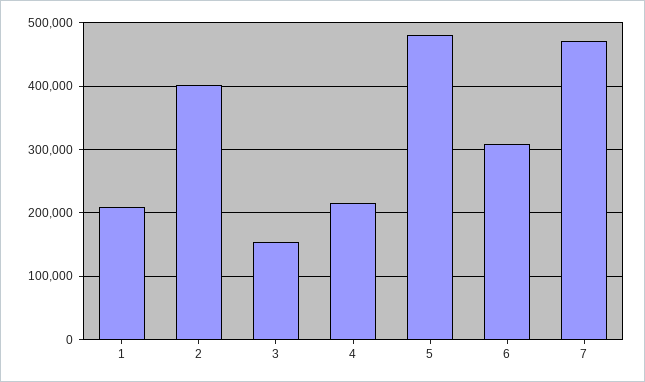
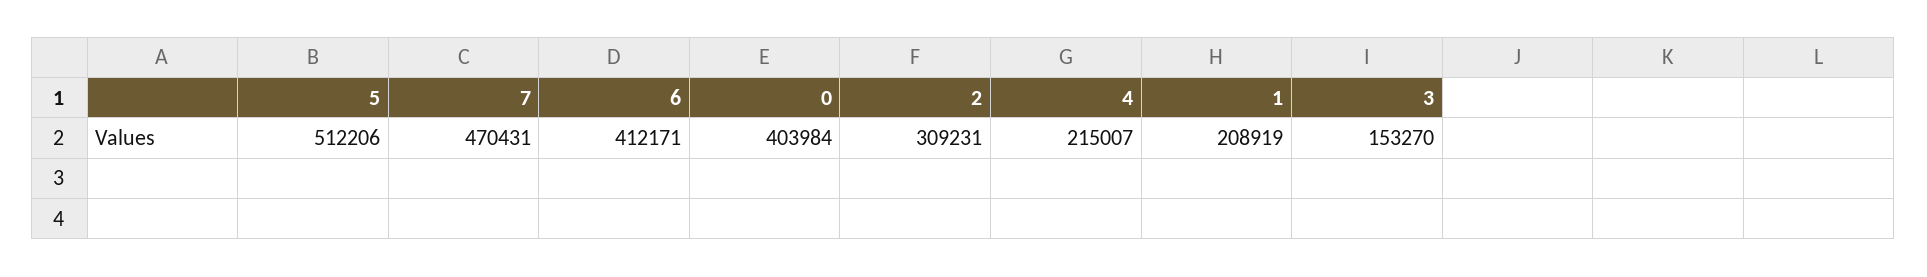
  {
    "1": 208919,
-   "2": 400000,
+   "2": 309231,
    "3": 153270,
    "4": 215007,
-   "5": 480000,
+   "5": 512206,
-   "6": 310000,
+   "6": 412171,
-   "7": 470431
+   "7": 470431,
+   "0": 403984
  }

